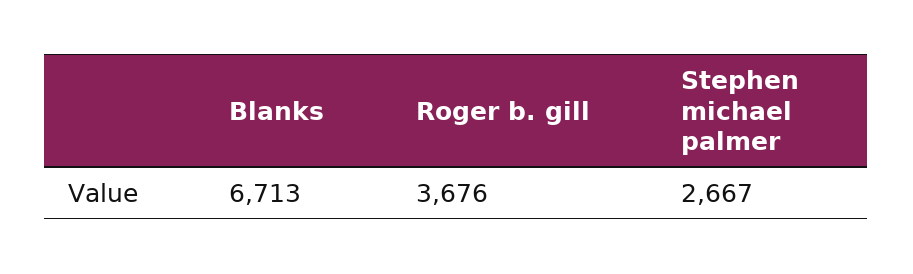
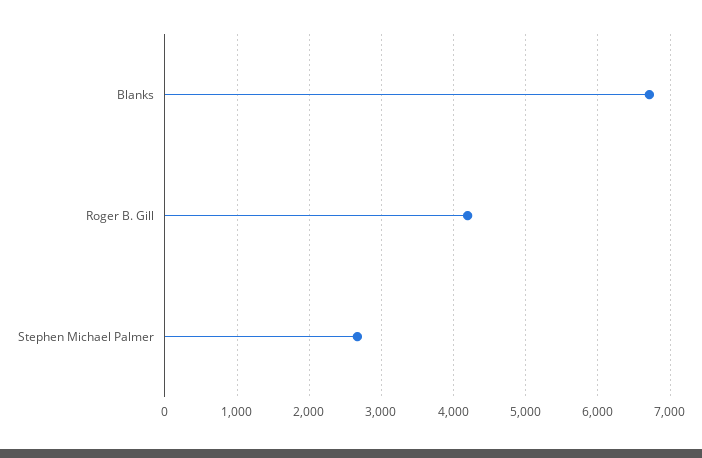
  {
    "Blanks": 6713,
-   "Roger b. gill": 3676,
+   "Roger b. gill": 4200,
    "Stephen michael palmer": 2667
  }

